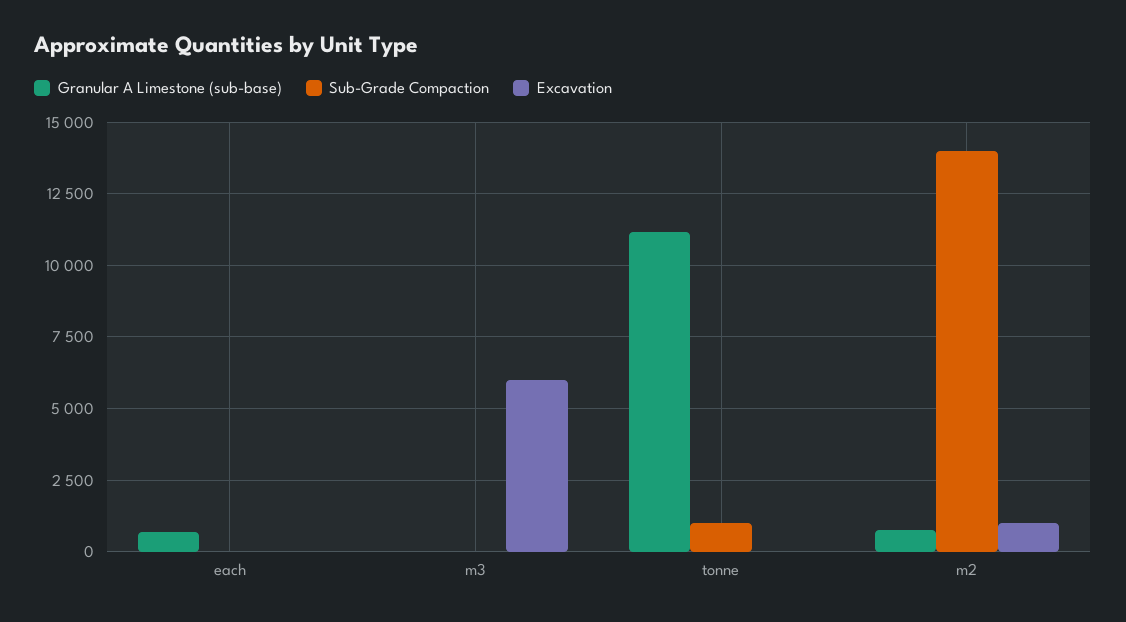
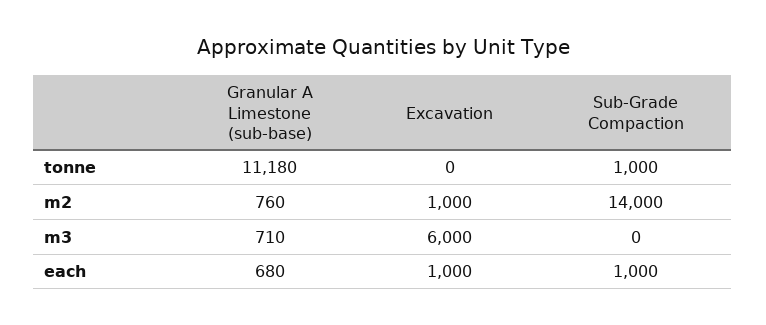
  {
    "Granular A Limestone (sub-base)": {
      "each": 680,
-     "m3": 0,
+     "m3": 710,
      "tonne": 11180,
      "m2": 760
    },
    "Sub-Grade Compaction": {
-     "each": 0,
+     "each": 1000,
      "m3": 0,
      "tonne": 1000,
      "m2": 14000
    },
    "Excavation": {
-     "each": 0,
+     "each": 1000,
      "m3": 6000,
      "tonne": 0,
      "m2": 1000
    }
  }

